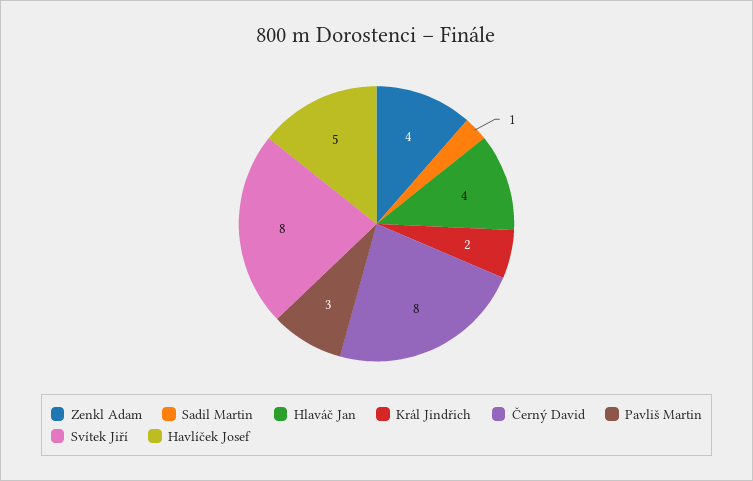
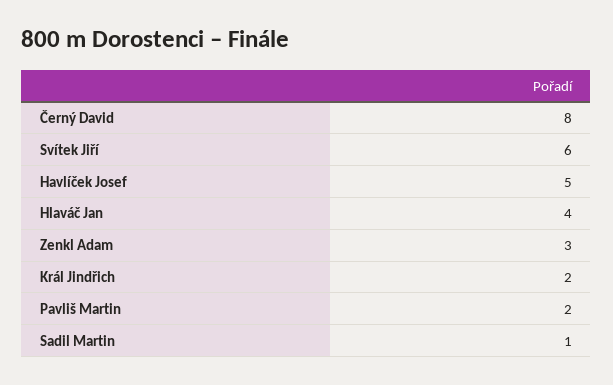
  {
-   "Zenkl Adam": 4,
+   "Zenkl Adam": 3,
    "Sadil Martin": 1,
    "Hlaváč Jan": 4,
    "Král Jindřich": 2,
    "Černý David": 8,
-   "Pavliš Martin": 3,
+   "Pavliš Martin": 2,
-   "Svítek Jiří": 8,
+   "Svítek Jiří": 6,
    "Havlíček Josef": 5
  }

